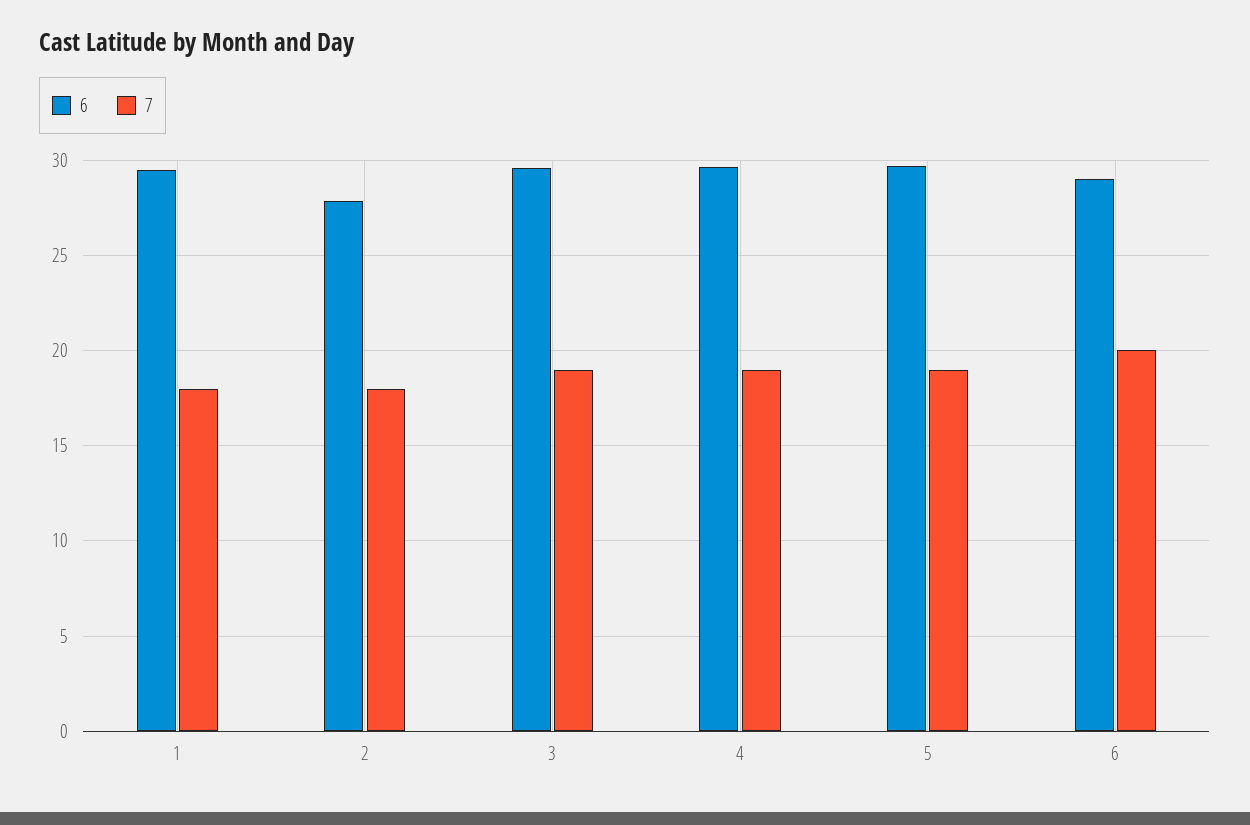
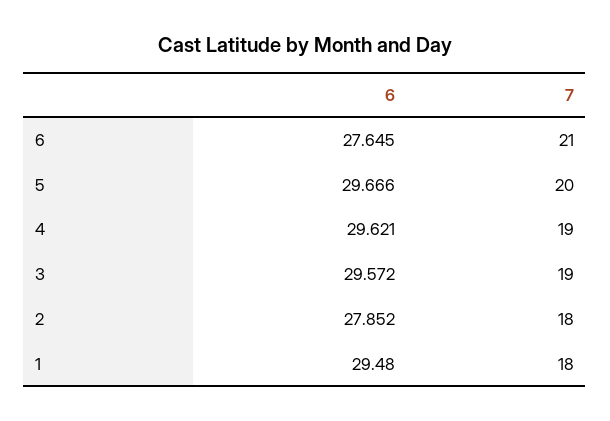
  {
    "6": {
      "1": 29.48,
      "2": 27.852,
      "3": 29.572,
      "4": 29.621,
      "5": 29.666,
-     "6": 29
+     "6": 27.645
    },
    "7": {
      "1": 18,
      "2": 18,
      "3": 19,
      "4": 19,
-     "5": 19,
+     "5": 20,
-     "6": 20
+     "6": 21
    }
  }

